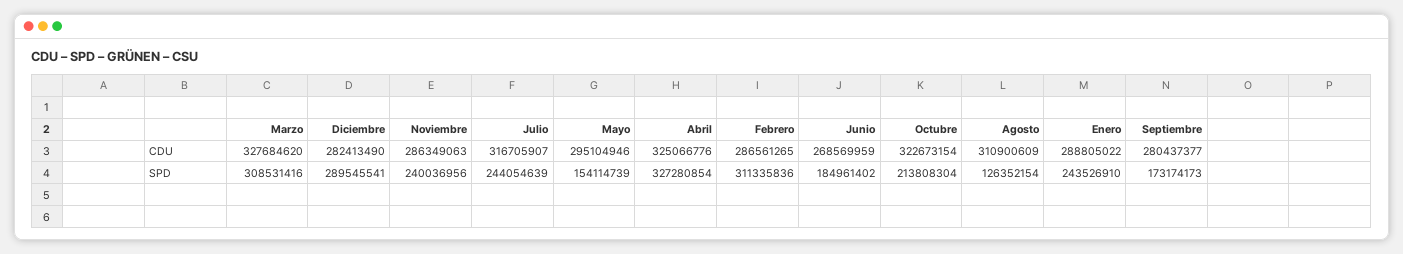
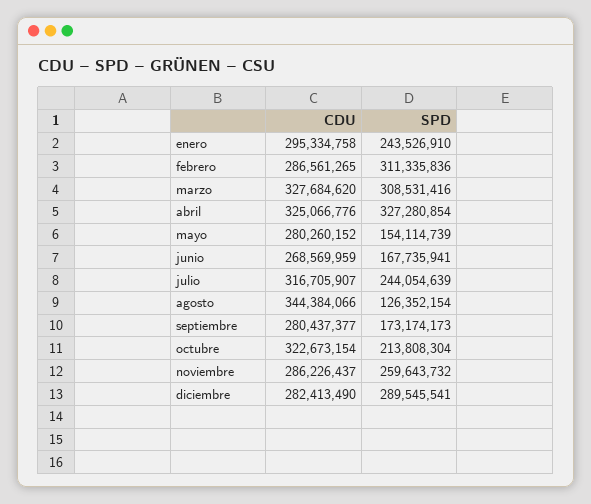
  {
    "Marzo": {
      "CDU": 327684620,
      "SPD": 308531416
    },
    "Diciembre": {
      "CDU": 282413490,
      "SPD": 289545541
    },
    "Noviembre": {
-     "CDU": 286349063,
+     "CDU": 286226437,
-     "SPD": 240036956
+     "SPD": 259643732
    },
    "Julio": {
      "CDU": 316705907,
      "SPD": 244054639
    },
    "Mayo": {
-     "CDU": 295104946,
+     "CDU": 280260152,
      "SPD": 154114739
    },
    "Abril": {
      "CDU": 325066776,
      "SPD": 327280854
    },
    "Febrero": {
      "CDU": 286561265,
      "SPD": 311335836
    },
    "Junio": {
      "CDU": 268569959,
-     "SPD": 184961402
+     "SPD": 167735941
    },
    "Octubre": {
      "CDU": 322673154,
      "SPD": 213808304
    },
    "Agosto": {
-     "CDU": 310900609,
+     "CDU": 344384066,
      "SPD": 126352154
    },
    "Enero": {
-     "CDU": 288805022,
+     "CDU": 295334758,
      "SPD": 243526910
    },
    "Septiembre": {
      "CDU": 280437377,
      "SPD": 173174173
    }
  }

